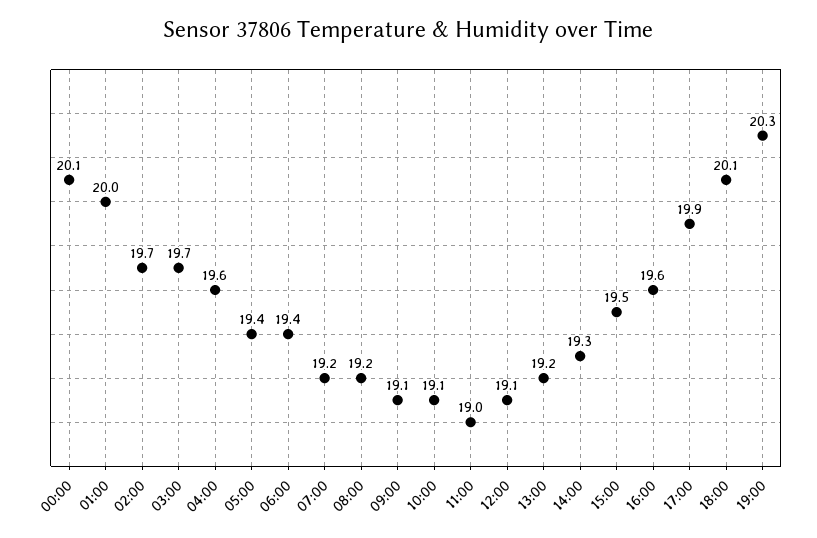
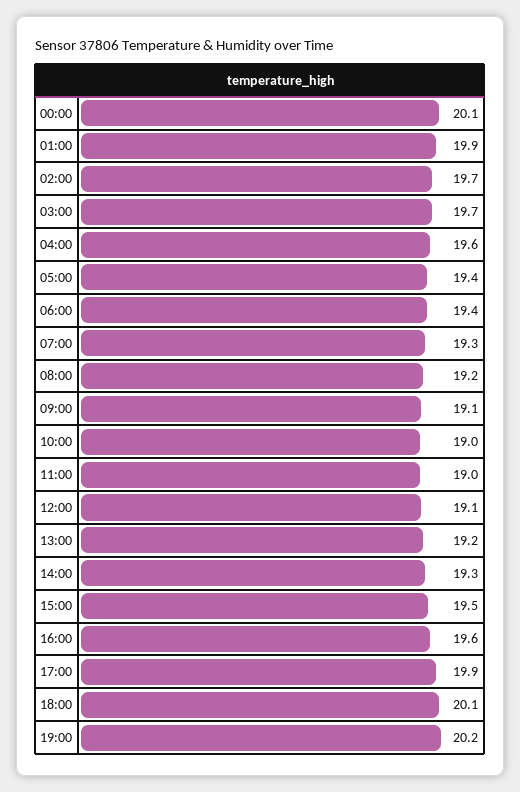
  {
    "00:00": 20.1,
-   "01:00": 20,
+   "01:00": 19.9,
    "02:00": 19.7,
    "03:00": 19.7,
    "04:00": 19.6,
    "05:00": 19.4,
    "06:00": 19.4,
-   "07:00": 19.2,
+   "07:00": 19.3,
    "08:00": 19.2,
    "09:00": 19.1,
-   "10:00": 19.1,
+   "10:00": 19,
    "11:00": 19,
    "12:00": 19.1,
    "13:00": 19.2,
    "14:00": 19.3,
    "15:00": 19.5,
    "16:00": 19.6,
    "17:00": 19.9,
    "18:00": 20.1,
-   "19:00": 20.3
+   "19:00": 20.2
  }

